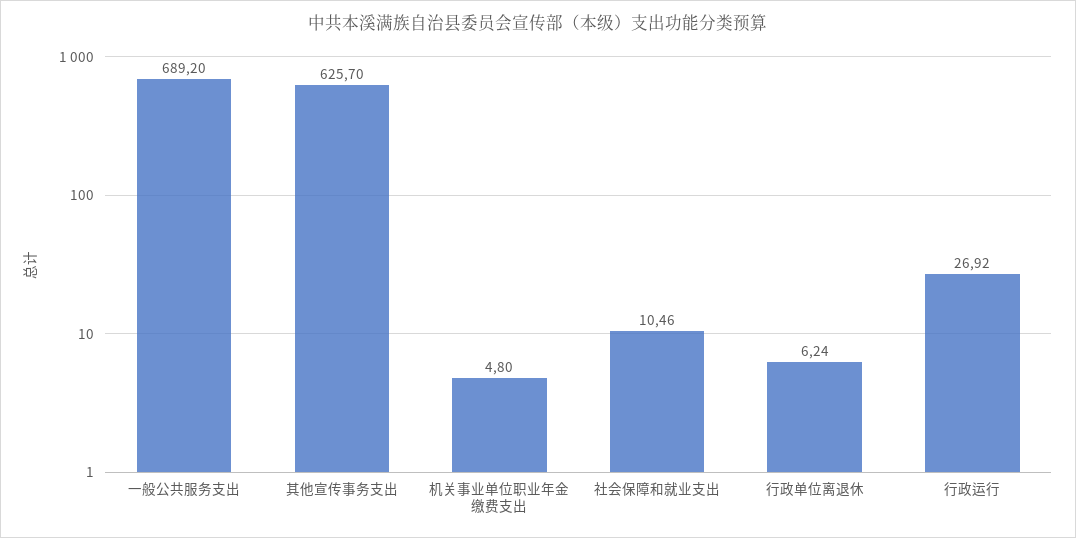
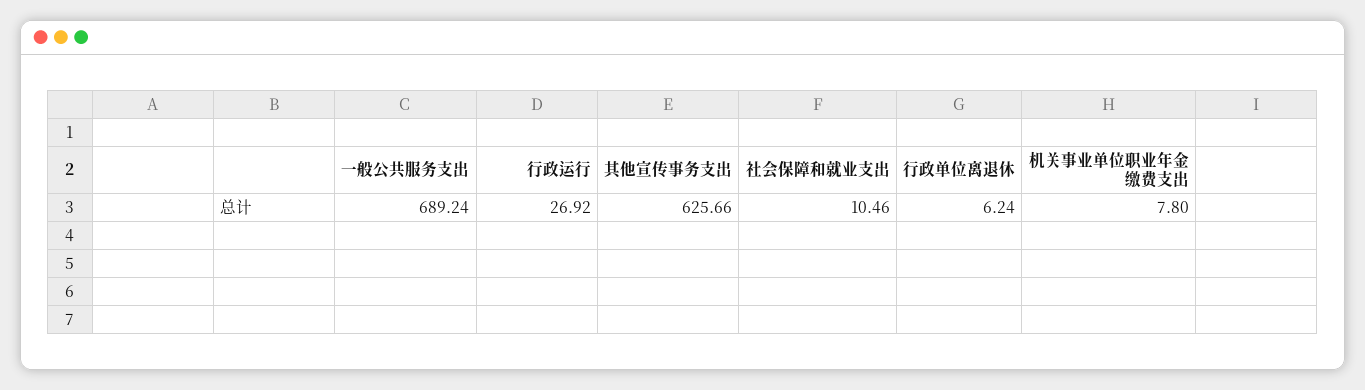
  {
-   "一般公共服务支出": 689.2,
+   "一般公共服务支出": 689.24,
-   "其他宣传事务支出": 625.7,
+   "其他宣传事务支出": 625.66,
-   "机关事业单位职业年金缴费支出": 4.8,
+   "机关事业单位职业年金缴费支出": 7.8,
    "社会保障和就业支出": 10.46,
    "行政单位离退休": 6.24,
    "行政运行": 26.92
  }

